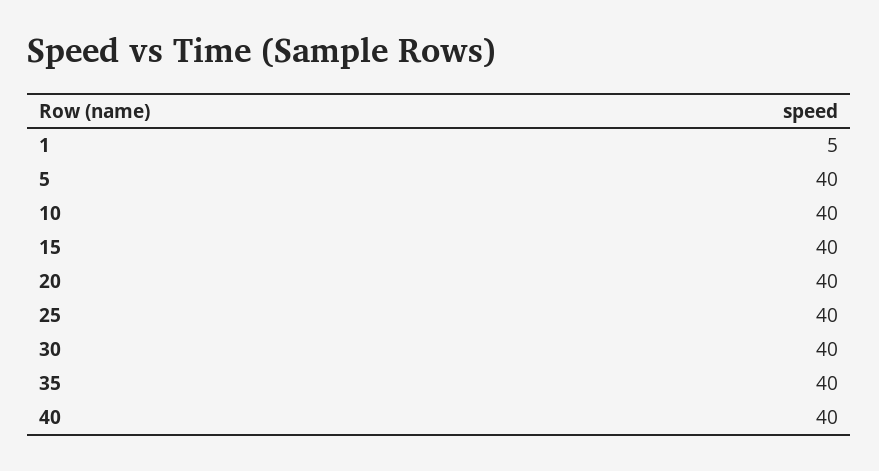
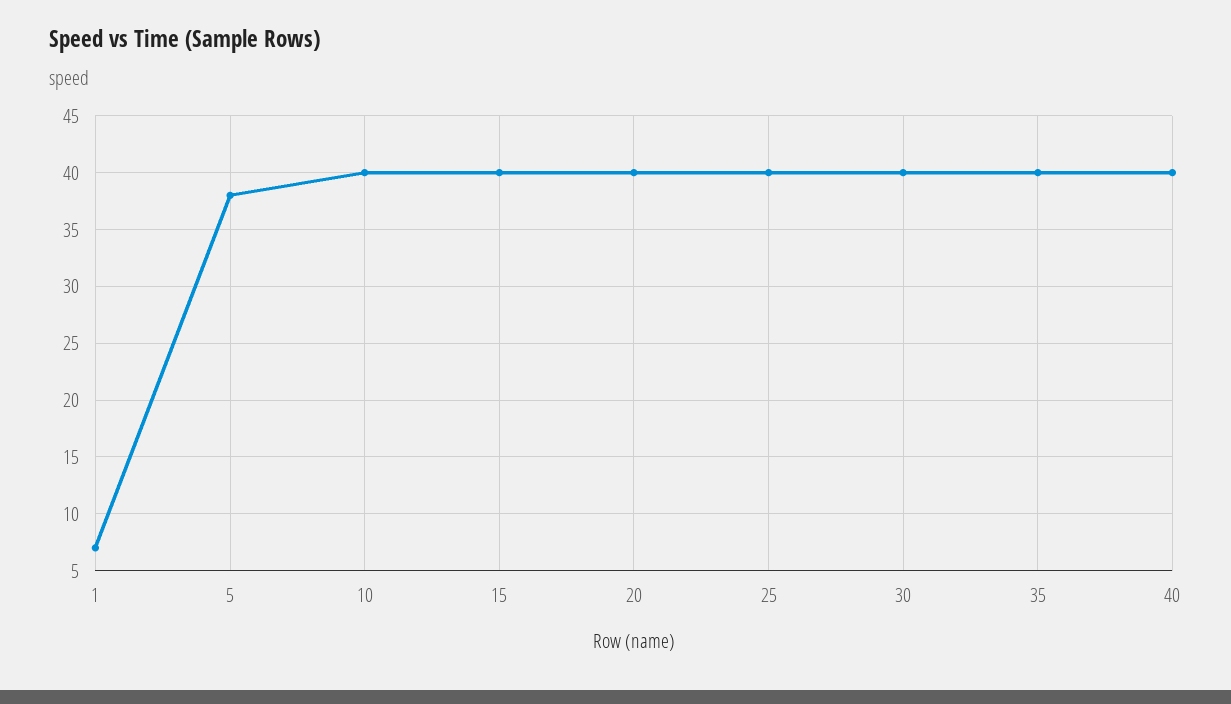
  {
-   "1": 5,
+   "1": 7,
-   "5": 40,
+   "5": 38,
    "10": 40,
    "15": 40,
    "20": 40,
    "25": 40,
    "30": 40,
    "35": 40,
    "40": 40
  }

